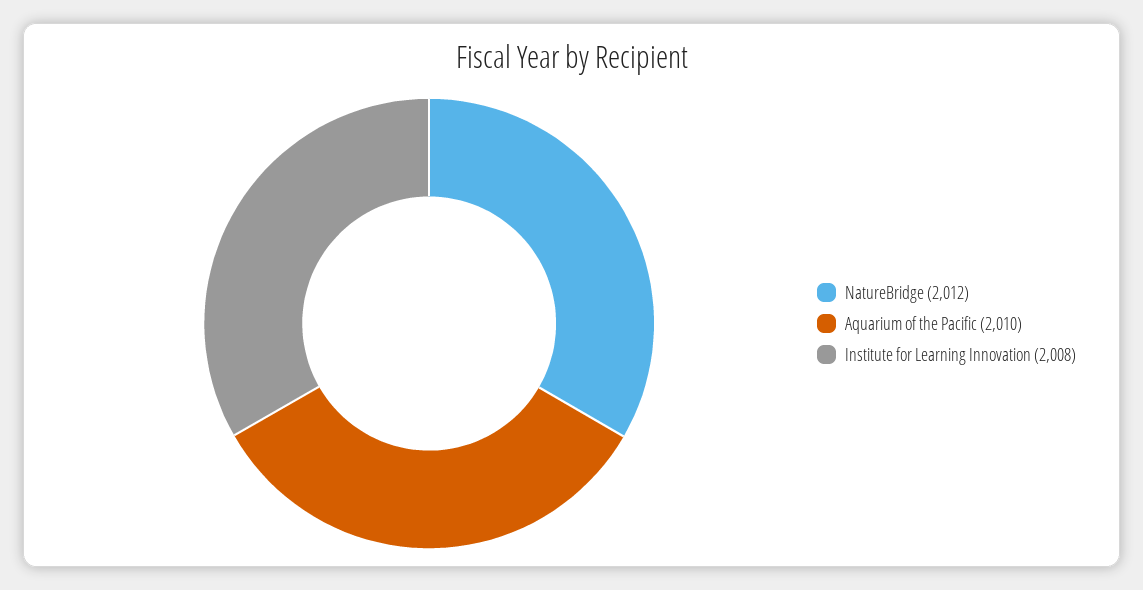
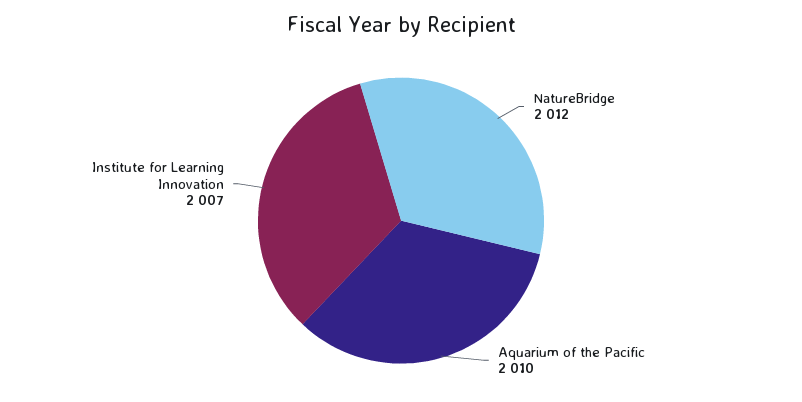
  {
    "NatureBridge": 2012,
    "Aquarium of the Pacific": 2010,
-   "Institute for Learning Innovation": 2008
+   "Institute for Learning Innovation": 2007
  }

